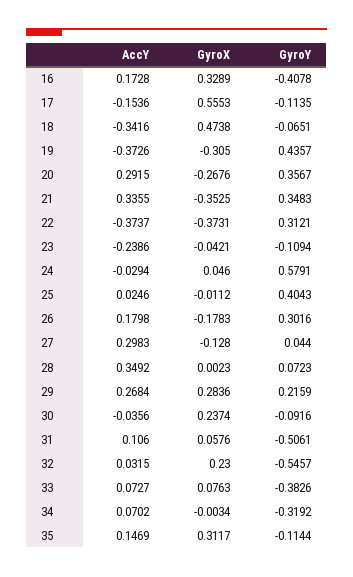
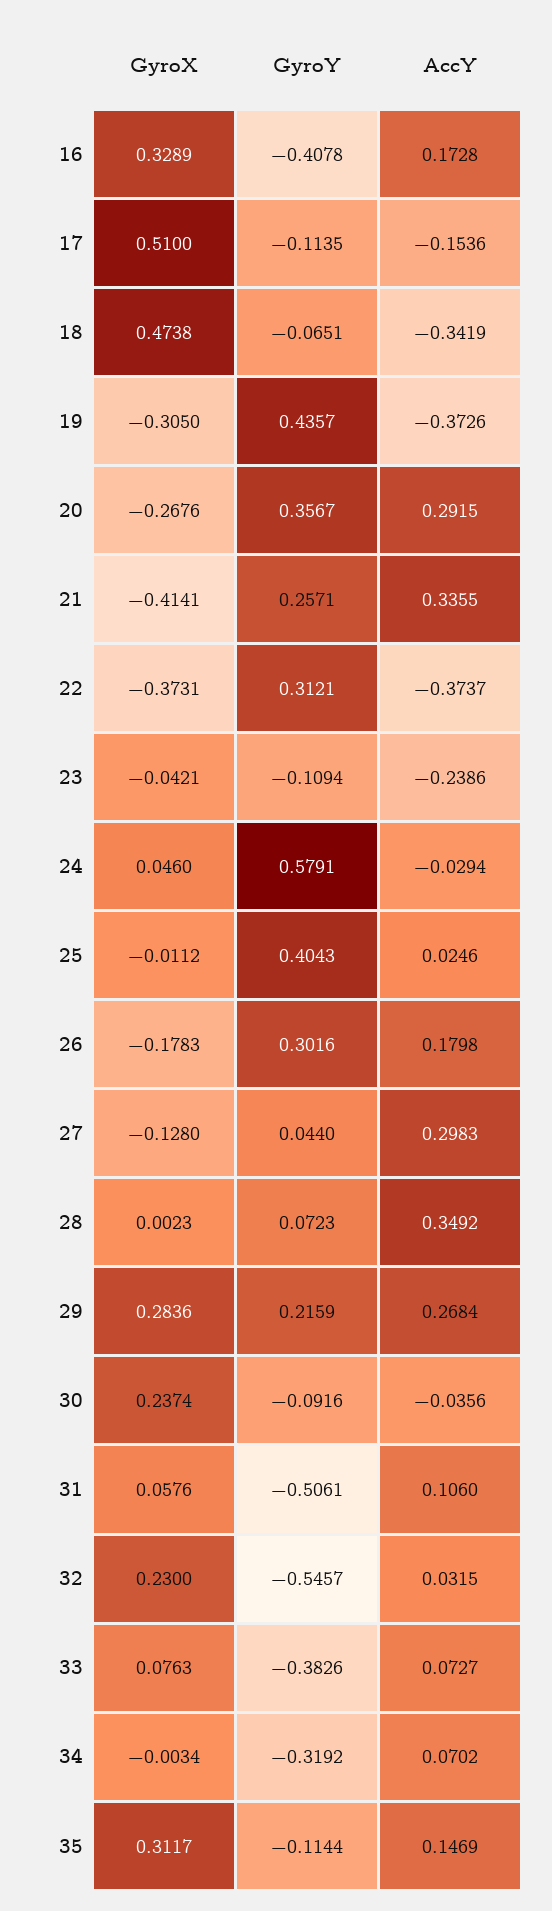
  {
    "AccY": {
      "16": 0.1728,
      "17": -0.1536,
-     "18": -0.3416,
+     "18": -0.3419,
      "19": -0.3726,
      "20": 0.2915,
      "21": 0.3355,
      "22": -0.3737,
      "23": -0.2386,
      "24": -0.0294,
      "25": 0.0246,
      "26": 0.1798,
      "27": 0.2983,
      "28": 0.3492,
      "29": 0.2684,
      "30": -0.0356,
      "31": 0.106,
      "32": 0.0315,
      "33": 0.0727,
      "34": 0.0702,
      "35": 0.1469
    },
    "GyroX": {
      "16": 0.3289,
-     "17": 0.5553,
+     "17": 0.51,
      "18": 0.4738,
      "19": -0.305,
      "20": -0.2676,
-     "21": -0.3525,
+     "21": -0.4141,
      "22": -0.3731,
      "23": -0.0421,
      "24": 0.046,
      "25": -0.0112,
      "26": -0.1783,
      "27": -0.128,
      "28": 0.0023,
      "29": 0.2836,
      "30": 0.2374,
      "31": 0.0576,
      "32": 0.23,
      "33": 0.0763,
      "34": -0.0034,
      "35": 0.3117
    },
    "GyroY": {
      "16": -0.4078,
      "17": -0.1135,
      "18": -0.0651,
      "19": 0.4357,
      "20": 0.3567,
-     "21": 0.3483,
+     "21": 0.2571,
      "22": 0.3121,
      "23": -0.1094,
      "24": 0.5791,
      "25": 0.4043,
      "26": 0.3016,
      "27": 0.044,
      "28": 0.0723,
      "29": 0.2159,
      "30": -0.0916,
      "31": -0.5061,
      "32": -0.5457,
      "33": -0.3826,
      "34": -0.3192,
      "35": -0.1144
    }
  }

